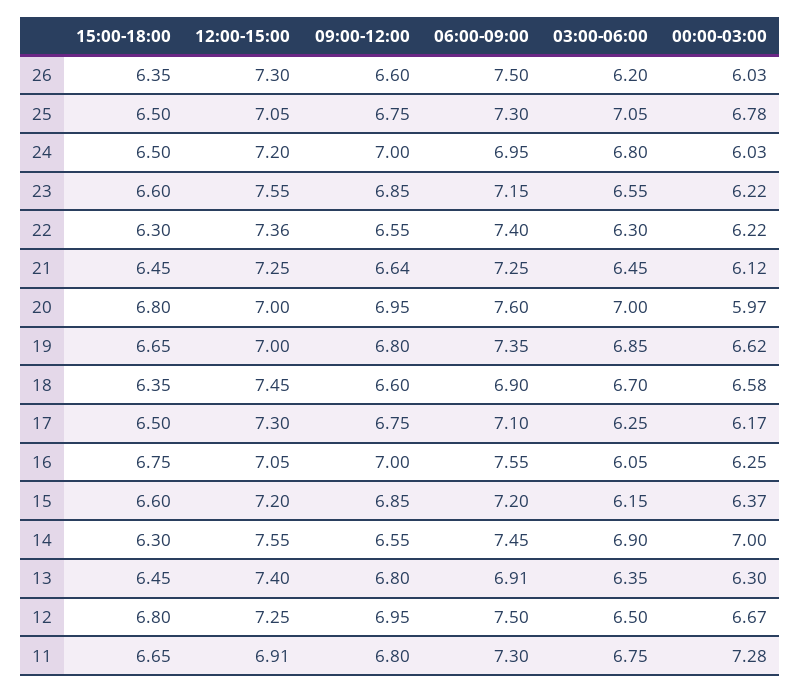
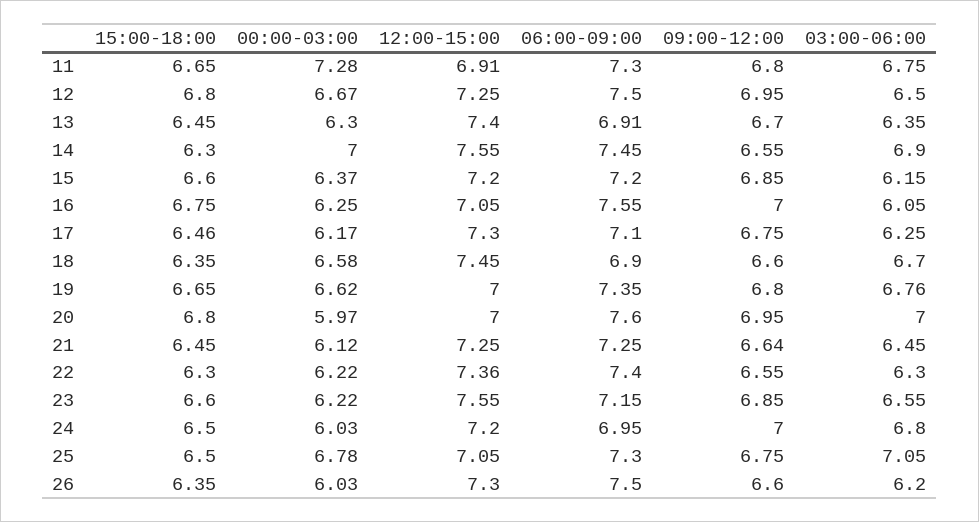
  {
    "15:00-18:00": {
      "26": 6.35,
      "25": 6.5,
      "24": 6.5,
      "23": 6.6,
      "22": 6.3,
      "21": 6.45,
      "20": 6.8,
      "19": 6.65,
      "18": 6.35,
-     "17": 6.5,
+     "17": 6.46,
      "16": 6.75,
      "15": 6.6,
      "14": 6.3,
      "13": 6.45,
      "12": 6.8,
      "11": 6.65
    },
    "12:00-15:00": {
      "26": 7.3,
      "25": 7.05,
      "24": 7.2,
      "23": 7.55,
      "22": 7.36,
      "21": 7.25,
      "20": 7,
      "19": 7,
      "18": 7.45,
      "17": 7.3,
      "16": 7.05,
      "15": 7.2,
      "14": 7.55,
      "13": 7.4,
      "12": 7.25,
      "11": 6.91
    },
    "09:00-12:00": {
      "26": 6.6,
      "25": 6.75,
      "24": 7,
      "23": 6.85,
      "22": 6.55,
      "21": 6.64,
      "20": 6.95,
      "19": 6.8,
      "18": 6.6,
      "17": 6.75,
      "16": 7,
      "15": 6.85,
      "14": 6.55,
-     "13": 6.8,
+     "13": 6.7,
      "12": 6.95,
      "11": 6.8
    },
    "06:00-09:00": {
      "26": 7.5,
      "25": 7.3,
      "24": 6.95,
      "23": 7.15,
      "22": 7.4,
      "21": 7.25,
      "20": 7.6,
      "19": 7.35,
      "18": 6.9,
      "17": 7.1,
      "16": 7.55,
      "15": 7.2,
      "14": 7.45,
      "13": 6.91,
      "12": 7.5,
      "11": 7.3
    },
    "03:00-06:00": {
      "26": 6.2,
      "25": 7.05,
      "24": 6.8,
      "23": 6.55,
      "22": 6.3,
      "21": 6.45,
      "20": 7,
-     "19": 6.85,
+     "19": 6.76,
      "18": 6.7,
      "17": 6.25,
      "16": 6.05,
      "15": 6.15,
      "14": 6.9,
      "13": 6.35,
      "12": 6.5,
      "11": 6.75
    },
    "00:00-03:00": {
      "26": 6.03,
      "25": 6.78,
      "24": 6.03,
      "23": 6.22,
      "22": 6.22,
      "21": 6.12,
      "20": 5.97,
      "19": 6.62,
      "18": 6.58,
      "17": 6.17,
      "16": 6.25,
      "15": 6.37,
      "14": 7,
      "13": 6.3,
      "12": 6.67,
      "11": 7.28
    }
  }

